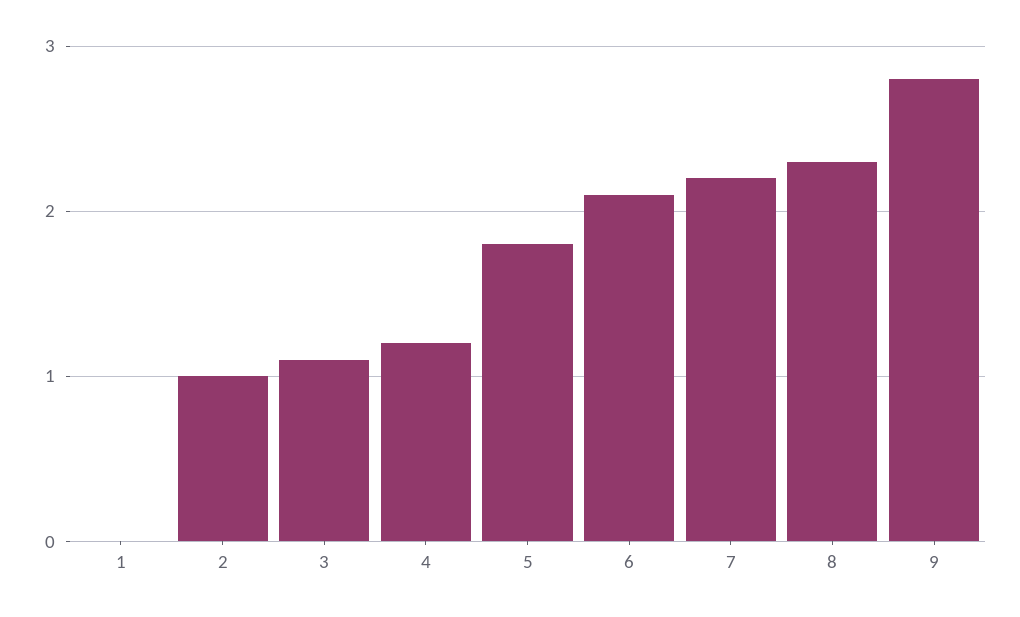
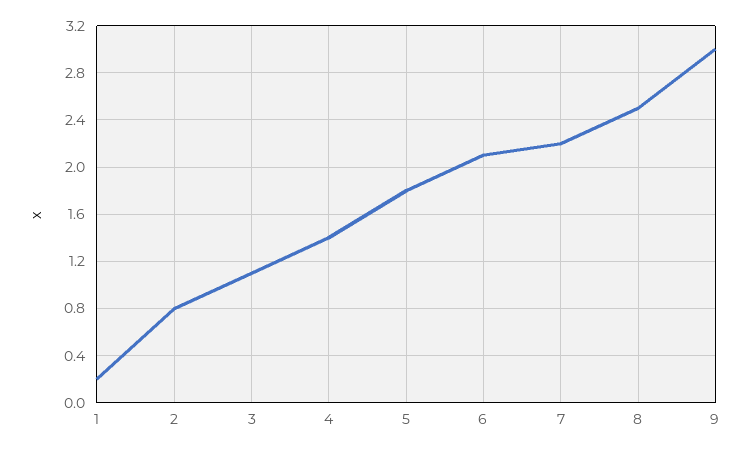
  {
-   "1": 0,
+   "1": 0.2,
-   "2": 1,
+   "2": 0.8,
    "3": 1.1,
-   "4": 1.2,
+   "4": 1.4,
    "5": 1.8,
    "6": 2.1,
    "7": 2.2,
-   "8": 2.3,
+   "8": 2.5,
-   "9": 2.8
+   "9": 3
  }

